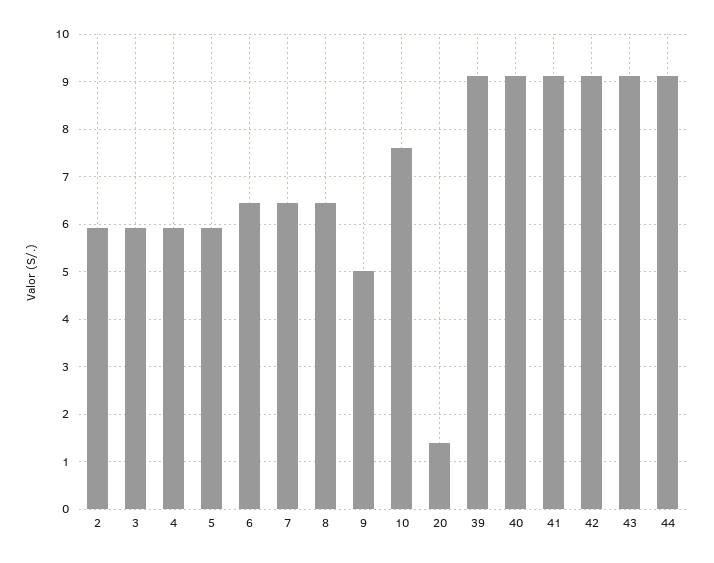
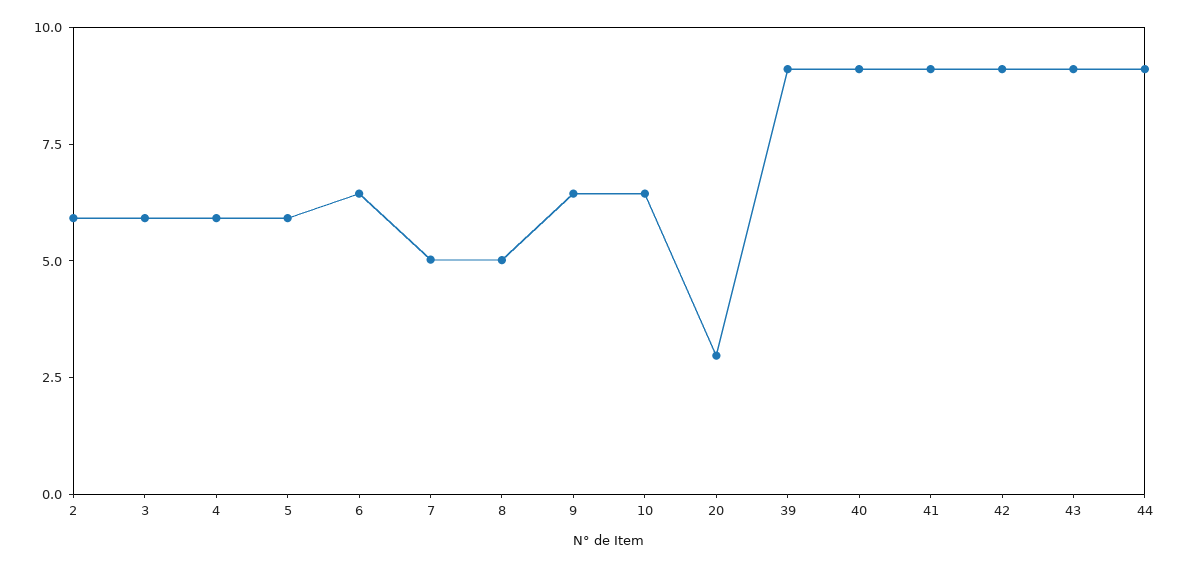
  {
    "2": 6,
    "3": 6,
    "4": 6,
    "5": 6,
    "6": 6.4,
-   "7": 6.4,
+   "7": 5,
-   "8": 6.4,
+   "8": 5,
-   "9": 5,
+   "9": 6.5,
-   "10": 7.6,
+   "10": 6.5,
-   "20": 1.4,
+   "20": 3,
    "39": 9.2,
    "40": 9.2,
    "41": 9.2,
    "42": 9.2,
    "43": 9.2,
    "44": 9.2
  }

